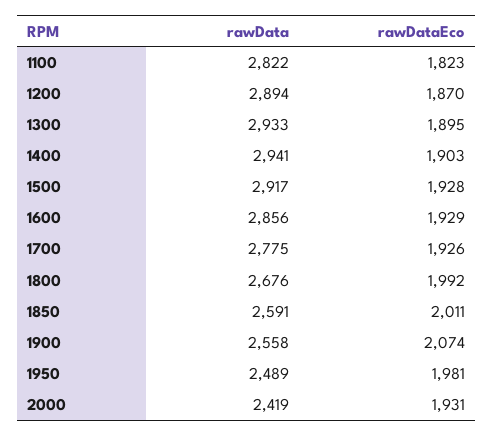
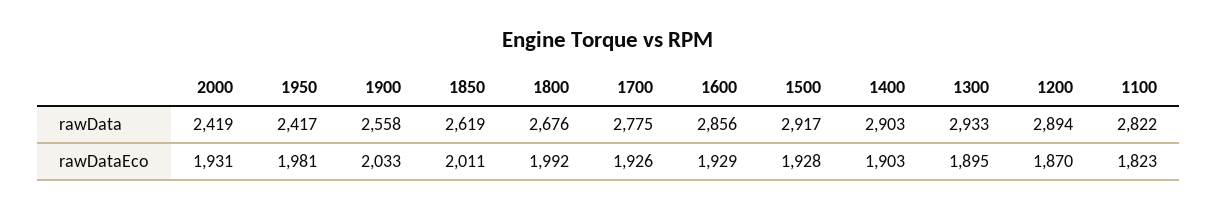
  {
    "rawData": {
      "1100": 2822,
      "1200": 2894,
      "1300": 2933,
-     "1400": 2941,
+     "1400": 2903,
      "1500": 2917,
      "1600": 2856,
      "1700": 2775,
      "1800": 2676,
-     "1850": 2591,
+     "1850": 2619,
      "1900": 2558,
-     "1950": 2489,
+     "1950": 2417,
      "2000": 2419
    },
    "rawDataEco": {
      "1100": 1823,
      "1200": 1870,
      "1300": 1895,
      "1400": 1903,
      "1500": 1928,
      "1600": 1929,
      "1700": 1926,
      "1800": 1992,
      "1850": 2011,
-     "1900": 2074,
+     "1900": 2033,
      "1950": 1981,
      "2000": 1931
    }
  }

